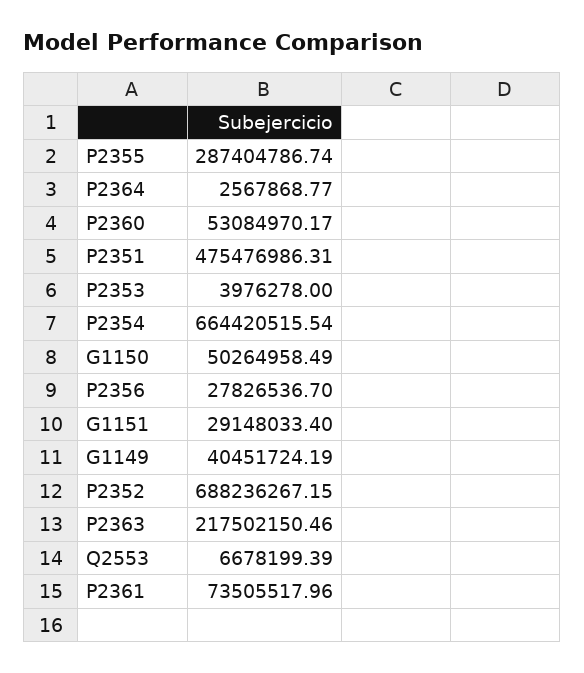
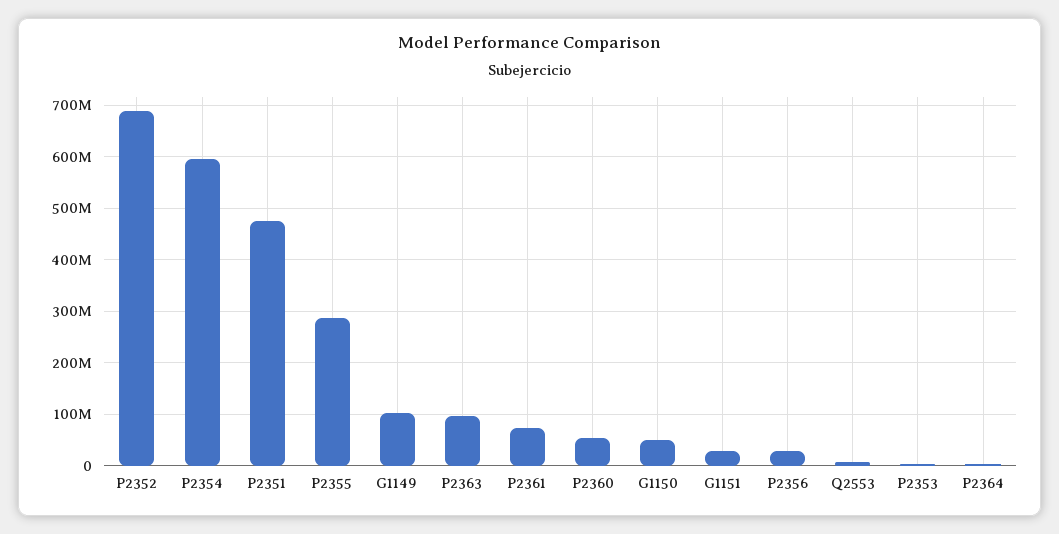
  {
    "P2355": 287404786.74,
    "P2364": 2567868.77,
    "P2360": 53084970.17,
    "P2351": 475476986.31,
    "P2353": 3976278,
-   "P2354": 664420515.54,
+   "P2354": 600000000,
    "G1150": 50264958.49,
    "P2356": 27826536.7,
    "G1151": 29148033.4,
-   "G1149": 40451724.19,
+   "G1149": 100000000,
    "P2352": 688236267.15,
-   "P2363": 217502150.46,
+   "P2363": 100000000,
    "Q2553": 6678199.39,
    "P2361": 73505517.96
  }

